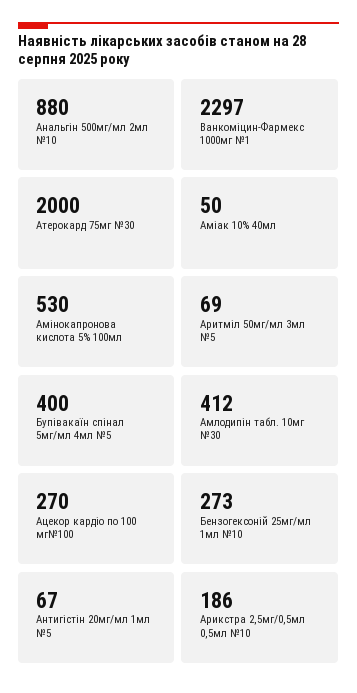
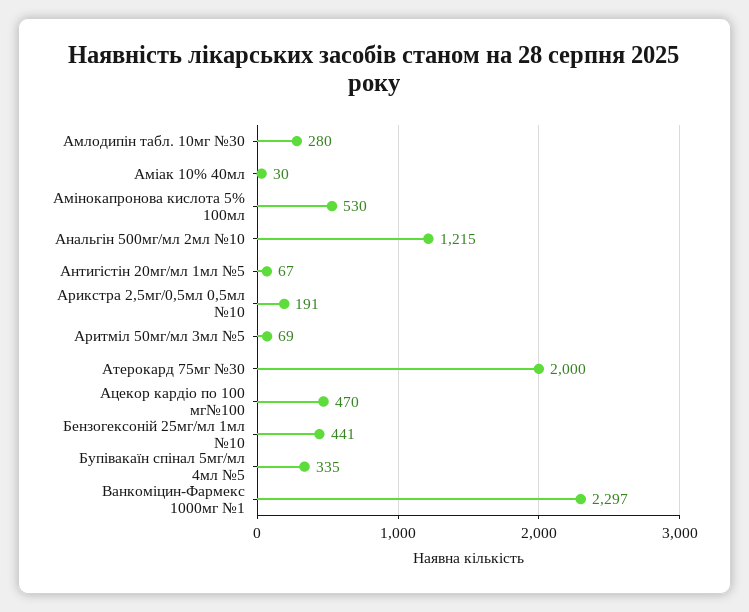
  {
-   "Анальгін 500мг/мл 2мл №10": 880,
+   "Анальгін 500мг/мл 2мл №10": 1215,
    "Ванкоміцин-Фармекс 1000мг №1": 2297,
    "Атерокард 75мг №30": 2000,
-   "Аміак 10% 40мл": 50,
+   "Аміак 10% 40мл": 30,
    "Амінокапронова кислота 5% 100мл": 530,
    "Аритміл 50мг/мл 3мл №5": 69,
-   "Бупівакаїн спінал 5мг/мл 4мл №5": 400,
+   "Бупівакаїн спінал 5мг/мл 4мл №5": 335,
-   "Амлодипін табл. 10мг №30": 412,
+   "Амлодипін табл. 10мг №30": 280,
-   "Ацекор кардіо по 100 мг№100": 270,
+   "Ацекор кардіо по 100 мг№100": 470,
-   "Бензогексоній 25мг/мл 1мл №10": 273,
+   "Бензогексоній 25мг/мл 1мл №10": 441,
    "Антигістін 20мг/мл 1мл №5": 67,
-   "Арикстра 2,5мг/0,5мл 0,5мл №10": 186
+   "Арикстра 2,5мг/0,5мл 0,5мл №10": 191
  }

